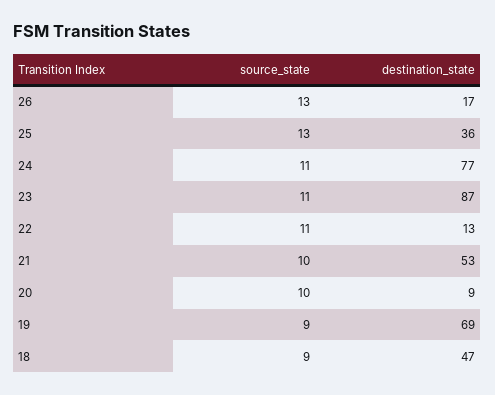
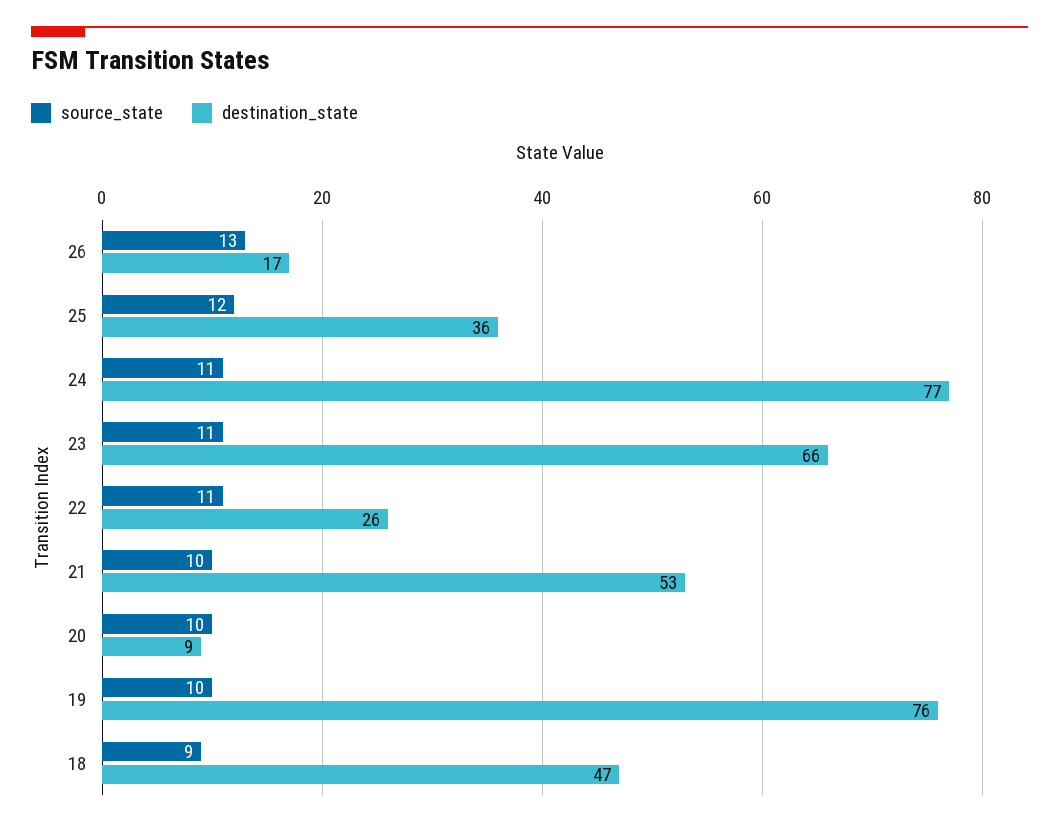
  {
    "source_state": {
      "26": 13,
-     "25": 13,
+     "25": 12,
      "24": 11,
      "23": 11,
      "22": 11,
      "21": 10,
      "20": 10,
-     "19": 9,
+     "19": 10,
      "18": 9
    },
    "destination_state": {
      "26": 17,
      "25": 36,
      "24": 77,
-     "23": 87,
+     "23": 66,
-     "22": 13,
+     "22": 26,
      "21": 53,
      "20": 9,
-     "19": 69,
+     "19": 76,
      "18": 47
    }
  }

